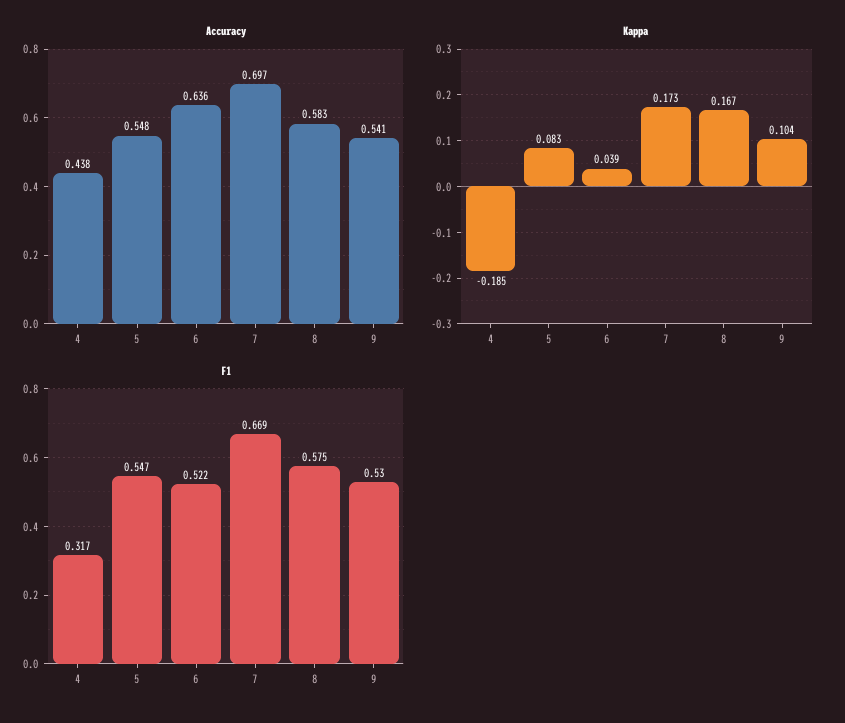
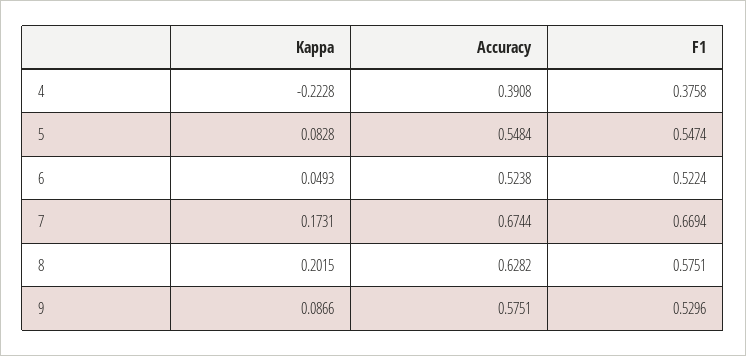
  {
    "Accuracy": {
-     "4": 0.438,
+     "4": 0.3908,
      "5": 0.5484,
-     "6": 0.636,
+     "6": 0.5238,
-     "7": 0.697,
+     "7": 0.6744,
-     "8": 0.583,
+     "8": 0.6282,
-     "9": 0.541
+     "9": 0.5751
    },
    "Kappa": {
-     "4": -0.185,
+     "4": -0.2228,
      "5": 0.0828,
-     "6": 0.039,
+     "6": 0.0493,
      "7": 0.1731,
-     "8": 0.167,
+     "8": 0.2015,
-     "9": 0.104
+     "9": 0.0866
    },
    "F1": {
-     "4": 0.317,
+     "4": 0.3758,
      "5": 0.5474,
      "6": 0.5224,
      "7": 0.6694,
      "8": 0.5751,
      "9": 0.5296
    }
  }

